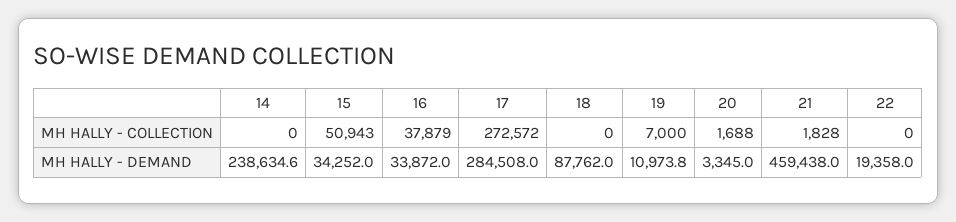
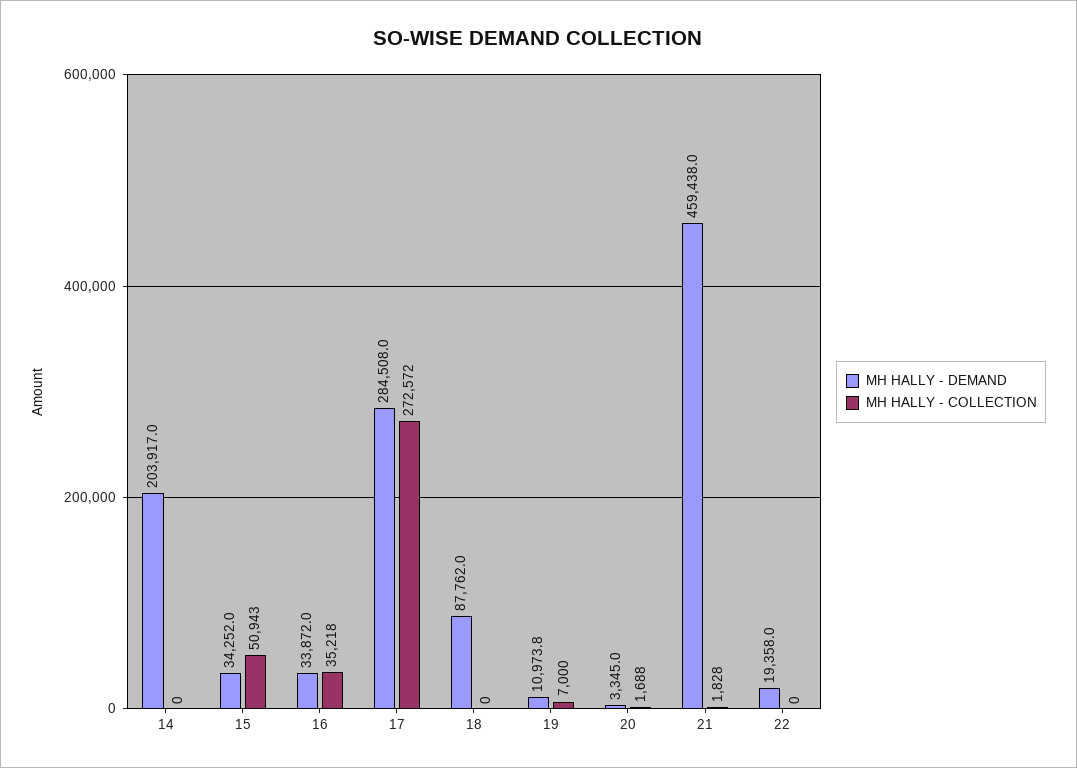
  {
    "MH HALLY - COLLECTION": {
      "14": 0,
      "15": 50943,
-     "16": 37879,
+     "16": 35218,
      "17": 272572,
      "18": 0,
      "19": 7000,
      "20": 1688,
      "21": 1828,
      "22": 0
    },
    "MH HALLY - DEMAND": {
-     "14": 238634.6,
+     "14": 203917,
      "15": 34252,
      "16": 33872,
      "17": 284508,
      "18": 87762,
      "19": 10973.8,
      "20": 3345,
      "21": 459438,
      "22": 19358
    }
  }

